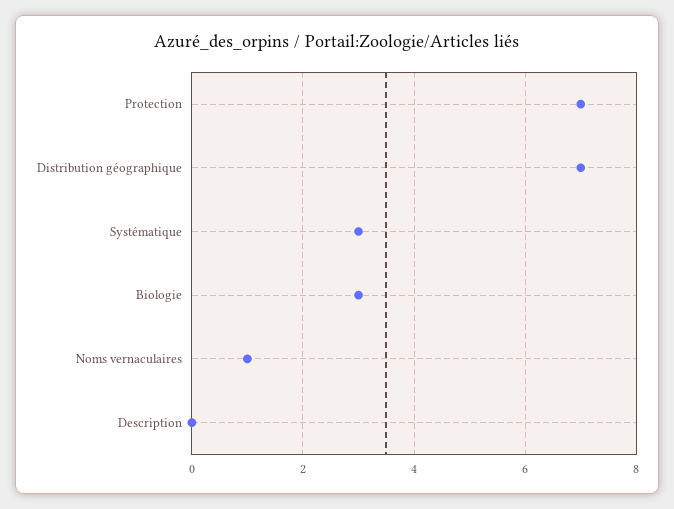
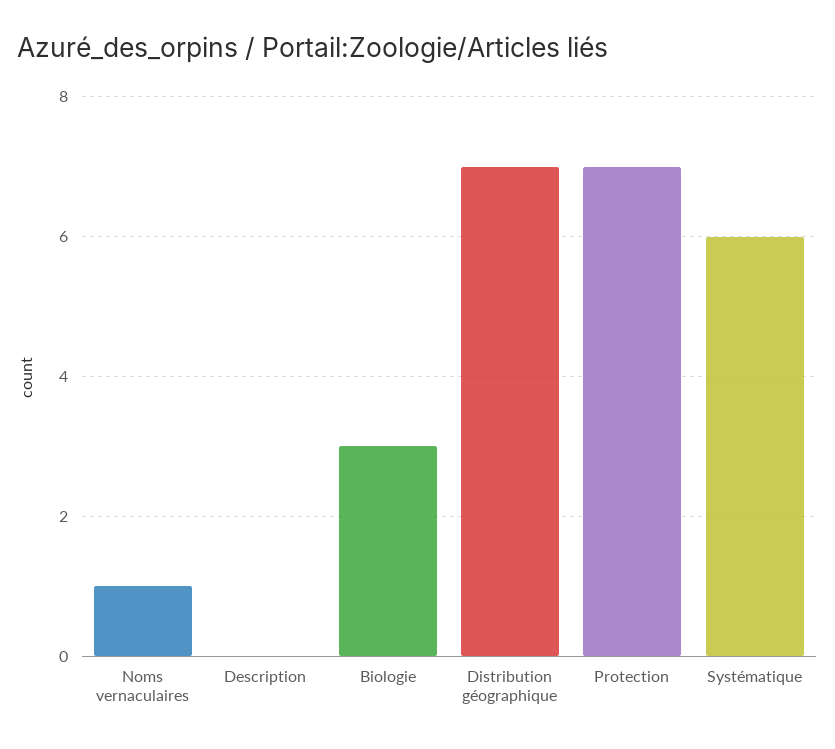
  {
    "Protection": 7,
    "Distribution géographique": 7,
-   "Systématique": 3,
+   "Systématique": 6,
    "Biologie": 3,
    "Noms vernaculaires": 1,
    "Description": 0
  }

